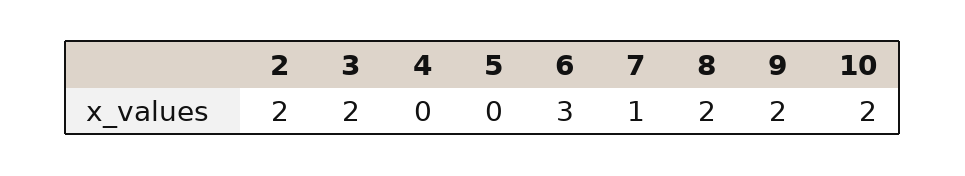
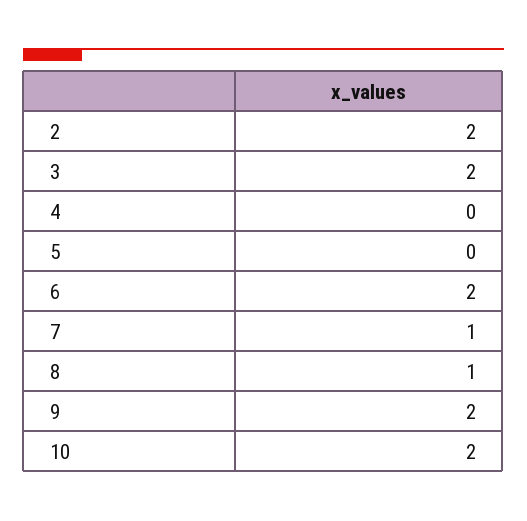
  {
    "2": 2,
    "3": 2,
    "4": 0,
    "5": 0,
-   "6": 3,
+   "6": 2,
    "7": 1,
-   "8": 2,
+   "8": 1,
    "9": 2,
    "10": 2
  }

